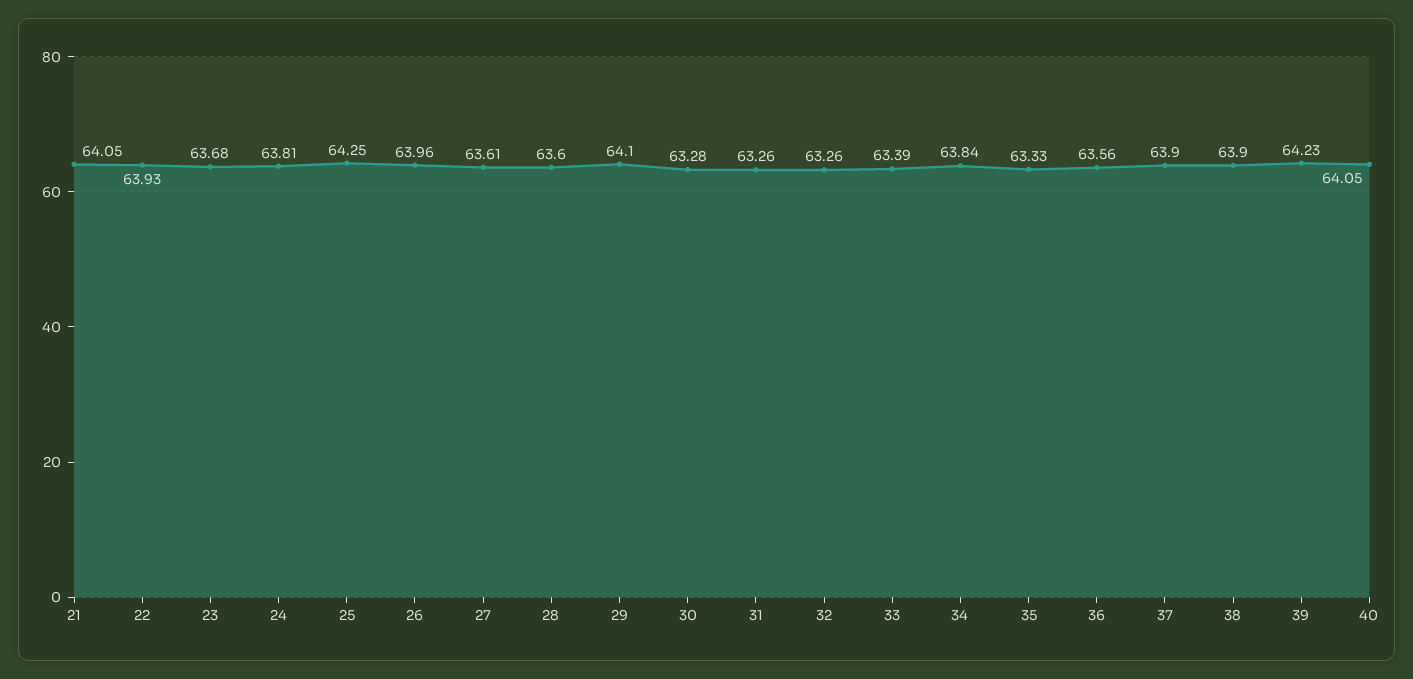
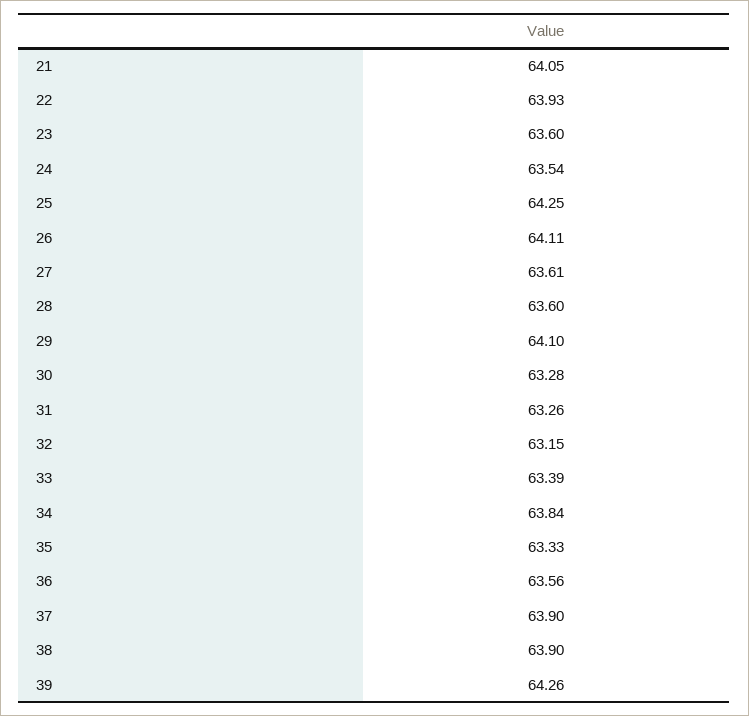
  {
    "21": 64.05,
    "22": 63.93,
-   "23": 63.68,
+   "23": 63.6,
-   "24": 63.81,
+   "24": 63.54,
    "25": 64.25,
-   "26": 63.96,
+   "26": 64.11,
    "27": 63.61,
    "28": 63.6,
    "29": 64.1,
    "30": 63.28,
    "31": 63.26,
-   "32": 63.26,
+   "32": 63.15,
    "33": 63.39,
    "34": 63.84,
    "35": 63.33,
    "36": 63.56,
    "37": 63.9,
    "38": 63.9,
-   "39": 64.23,
+   "39": 64.26
-   "40": 64.05
  }

